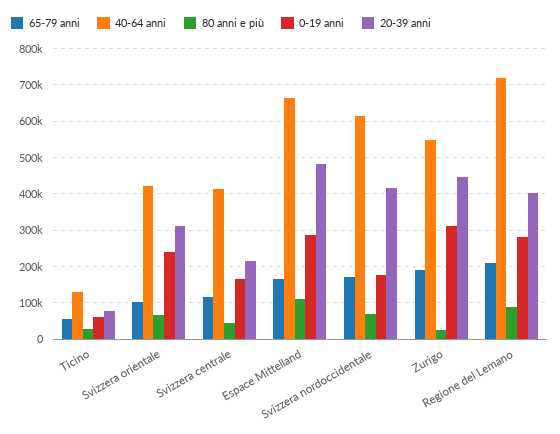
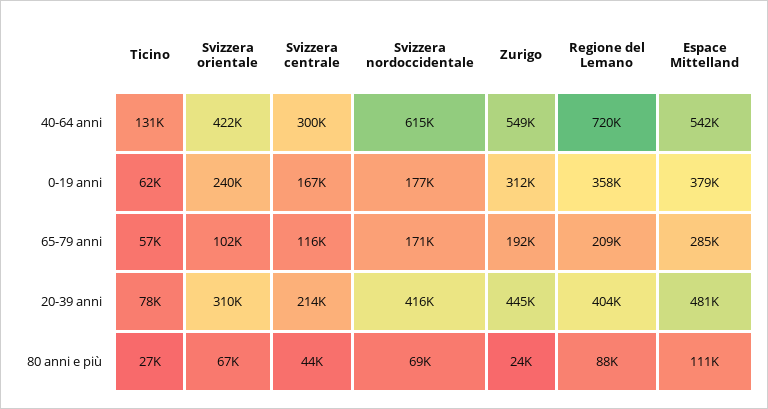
  {
    "65-79 anni": {
      "Ticino": 57000,
      "Svizzera orientale": 102000,
      "Svizzera centrale": 116000,
-     "Espace Mittelland": 160000,
+     "Espace Mittelland": 285000,
      "Svizzera nordoccidentale": 171000,
      "Zurigo": 192000,
      "Regione del Lemano": 209000
    },
    "40-64 anni": {
      "Ticino": 131000,
      "Svizzera orientale": 422000,
-     "Svizzera centrale": 420000,
+     "Svizzera centrale": 300000,
-     "Espace Mittelland": 660000,
+     "Espace Mittelland": 542000,
      "Svizzera nordoccidentale": 615000,
      "Zurigo": 549000,
      "Regione del Lemano": 720000
    },
    "80 anni e più": {
      "Ticino": 27000,
      "Svizzera orientale": 67000,
      "Svizzera centrale": 44000,
      "Espace Mittelland": 111000,
      "Svizzera nordoccidentale": 69000,
      "Zurigo": 24000,
      "Regione del Lemano": 88000
    },
    "0-19 anni": {
      "Ticino": 62000,
      "Svizzera orientale": 240000,
      "Svizzera centrale": 167000,
-     "Espace Mittelland": 280000,
+     "Espace Mittelland": 379000,
      "Svizzera nordoccidentale": 177000,
      "Zurigo": 312000,
-     "Regione del Lemano": 280000
+     "Regione del Lemano": 358000
    },
    "20-39 anni": {
      "Ticino": 78000,
      "Svizzera orientale": 310000,
      "Svizzera centrale": 214000,
      "Espace Mittelland": 481000,
      "Svizzera nordoccidentale": 416000,
      "Zurigo": 445000,
      "Regione del Lemano": 404000
    }
  }

